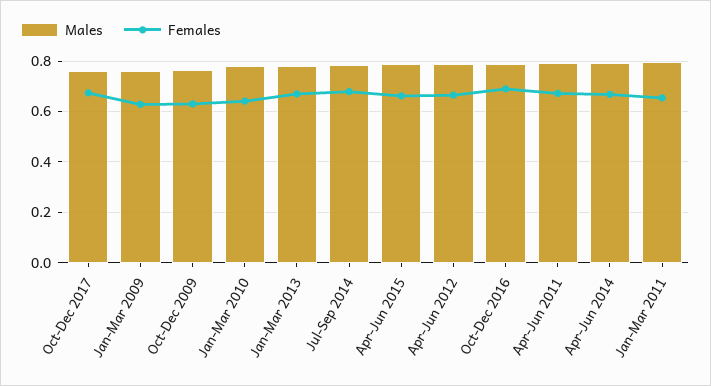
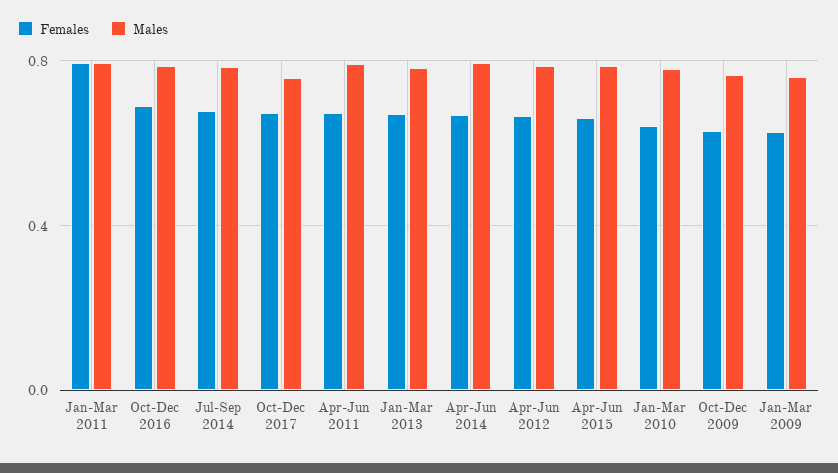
  {
    "Males": {
      "Oct-Dec 2017": 0.75,
      "Jan-Mar 2009": 0.75,
      "Oct-Dec 2009": 0.775,
      "Jan-Mar 2010": 0.775,
      "Jan-Mar 2013": 0.775,
      "Jul-Sep 2014": 0.775,
      "Apr-Jun 2015": 0.775,
      "Apr-Jun 2012": 0.8,
      "Oct-Dec 2016": 0.8,
      "Apr-Jun 2011": 0.8,
      "Apr-Jun 2014": 0.8,
      "Jan-Mar 2011": 0.8
    },
    "Females": {
      "Oct-Dec 2017": 0.675,
      "Jan-Mar 2009": 0.625,
      "Oct-Dec 2009": 0.625,
      "Jan-Mar 2010": 0.65,
      "Jan-Mar 2013": 0.675,
      "Jul-Sep 2014": 0.675,
      "Apr-Jun 2015": 0.65,
      "Apr-Jun 2012": 0.675,
      "Oct-Dec 2016": 0.7,
      "Apr-Jun 2011": 0.675,
      "Apr-Jun 2014": 0.675,
-     "Jan-Mar 2011": 0.65
+     "Jan-Mar 2011": 0.8
    }
  }

